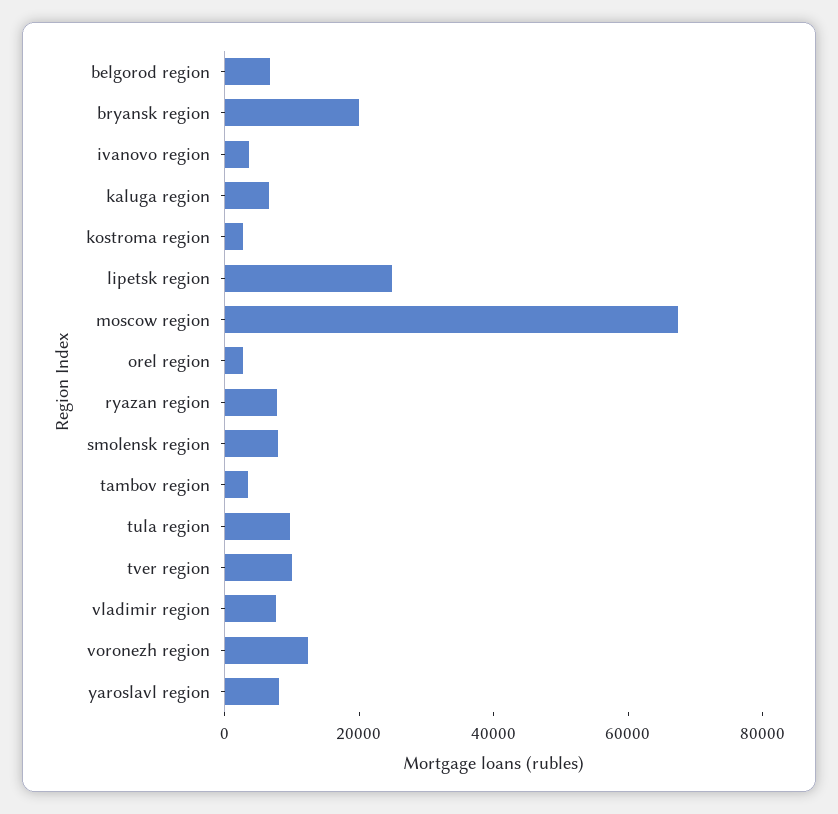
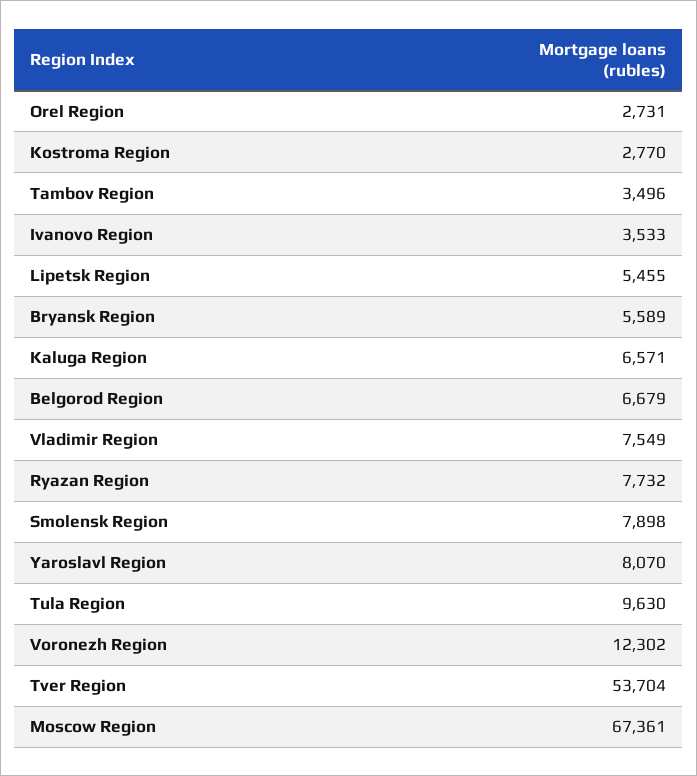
  {
    "belgorod region": 6679,
-   "bryansk region": 20000,
+   "bryansk region": 5589,
    "ivanovo region": 3533,
    "kaluga region": 6571,
    "kostroma region": 2770,
-   "lipetsk region": 25000,
+   "lipetsk region": 5455,
    "moscow region": 67361,
    "orel region": 2731,
    "ryazan region": 7732,
    "smolensk region": 7898,
    "tambov region": 3496,
    "tula region": 9630,
-   "tver region": 10000,
+   "tver region": 53704,
    "vladimir region": 7549,
    "voronezh region": 12302,
    "yaroslavl region": 8070
  }

